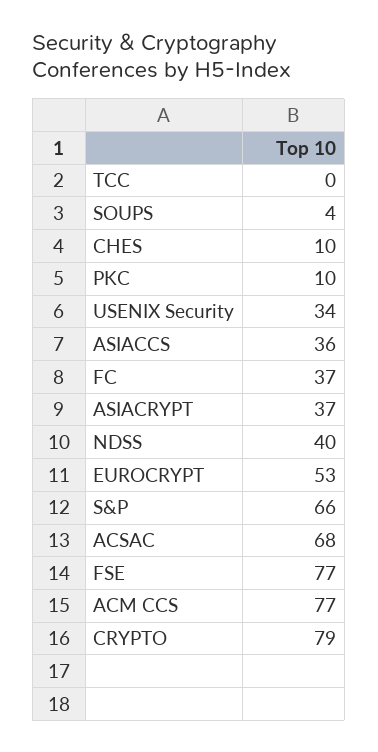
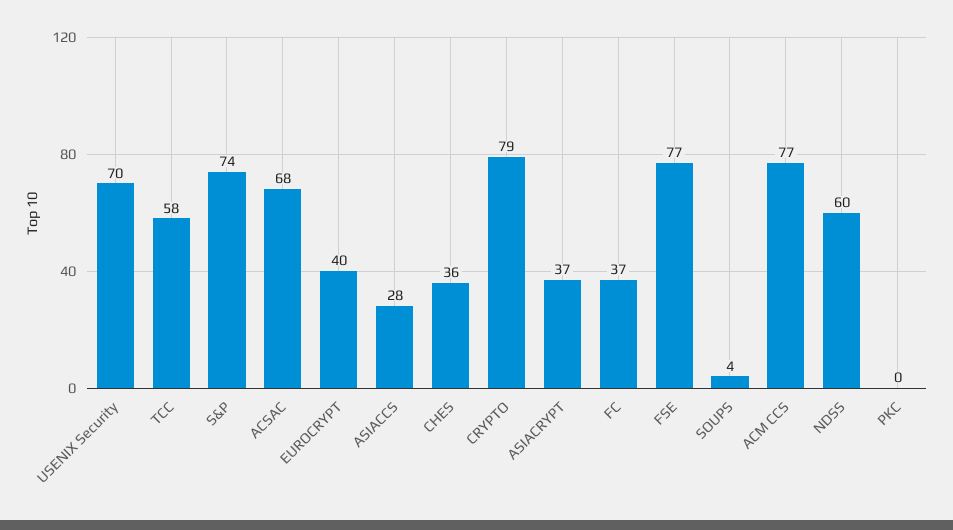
  {
-   "TCC": 0,
+   "TCC": 58,
    "SOUPS": 4,
-   "CHES": 10,
+   "CHES": 36,
-   "PKC": 10,
+   "PKC": 0,
-   "USENIX Security": 34,
+   "USENIX Security": 70,
-   "ASIACCS": 36,
+   "ASIACCS": 28,
    "FC": 37,
    "ASIACRYPT": 37,
-   "NDSS": 40,
+   "NDSS": 60,
-   "EUROCRYPT": 53,
+   "EUROCRYPT": 40,
-   "S&P": 66,
+   "S&P": 74,
    "ACSAC": 68,
    "FSE": 77,
    "ACM CCS": 77,
    "CRYPTO": 79
  }

